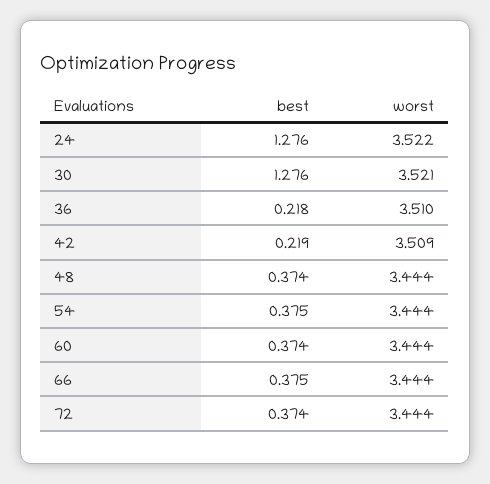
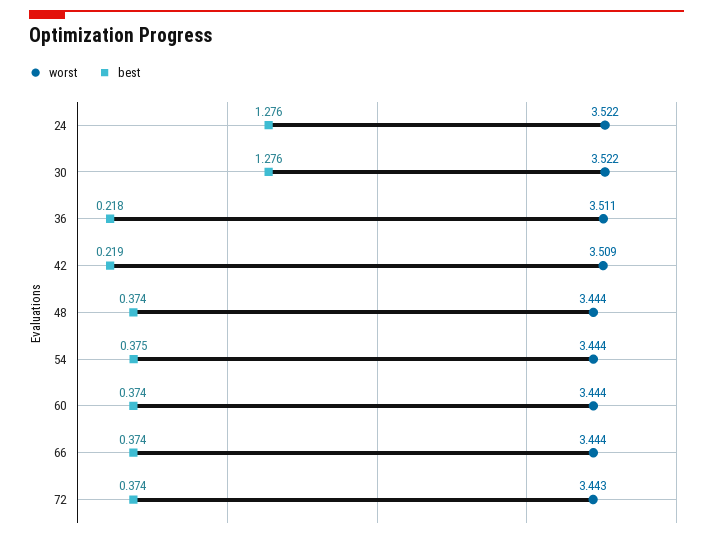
  {
    "best": {
      "24": 1.276,
      "30": 1.276,
      "36": 0.218,
      "42": 0.219,
      "48": 0.374,
      "54": 0.375,
      "60": 0.374,
-     "66": 0.375,
+     "66": 0.374,
      "72": 0.374
    },
    "worst": {
      "24": 3.522,
-     "30": 3.521,
+     "30": 3.522,
-     "36": 3.51,
+     "36": 3.511,
      "42": 3.509,
      "48": 3.444,
      "54": 3.444,
      "60": 3.444,
      "66": 3.444,
-     "72": 3.444
+     "72": 3.443
    }
  }

